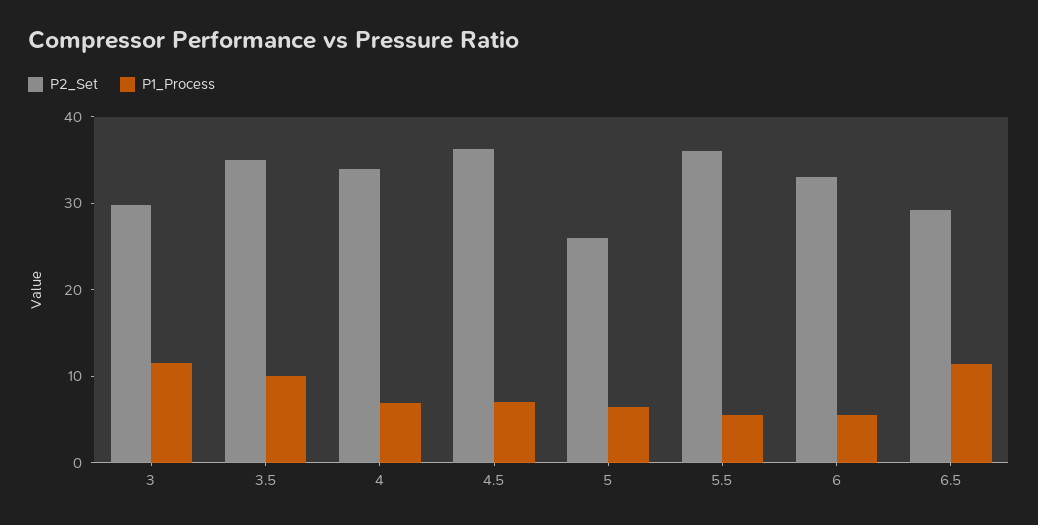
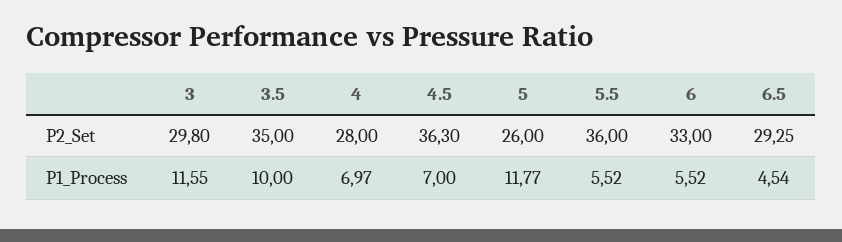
  {
    "P2_Set": {
      "3": 29.8,
      "3.5": 35,
-     "4": 34,
+     "4": 28,
      "4.5": 36.3,
      "5": 26,
      "5.5": 36,
      "6": 33,
      "6.5": 29.25
    },
    "P1_Process": {
      "3": 11.55,
      "3.5": 10,
      "4": 6.97,
      "4.5": 7,
-     "5": 6,
+     "5": 11.77,
      "5.5": 5.52,
      "6": 5.52,
-     "6.5": 12
+     "6.5": 4.54
    }
  }

